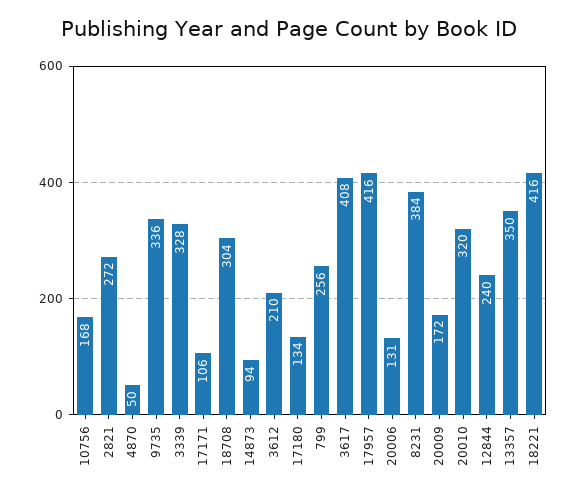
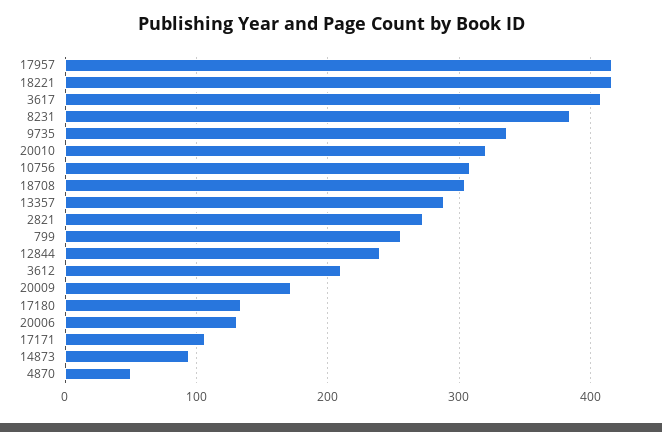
  {
-   "10756": 168,
+   "10756": 310,
    "2821": 272,
    "4870": 50,
    "9735": 336,
-   "3339": 328,
    "17171": 106,
    "18708": 304,
    "14873": 94,
    "3612": 210,
    "17180": 134,
    "799": 256,
    "3617": 408,
    "17957": 416,
    "20006": 131,
    "8231": 384,
    "20009": 172,
    "20010": 320,
    "12844": 240,
-   "13357": 350,
+   "13357": 290,
    "18221": 416
  }

